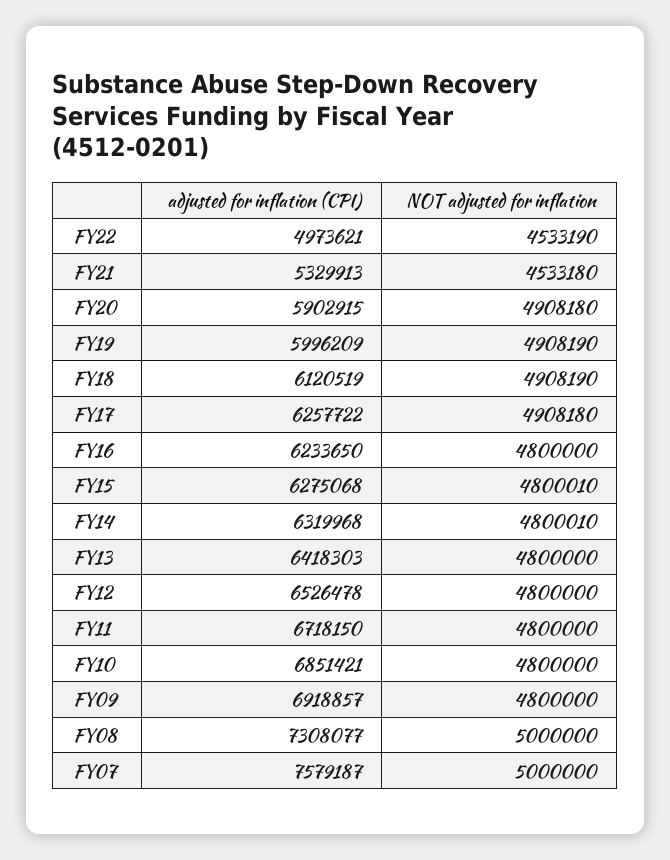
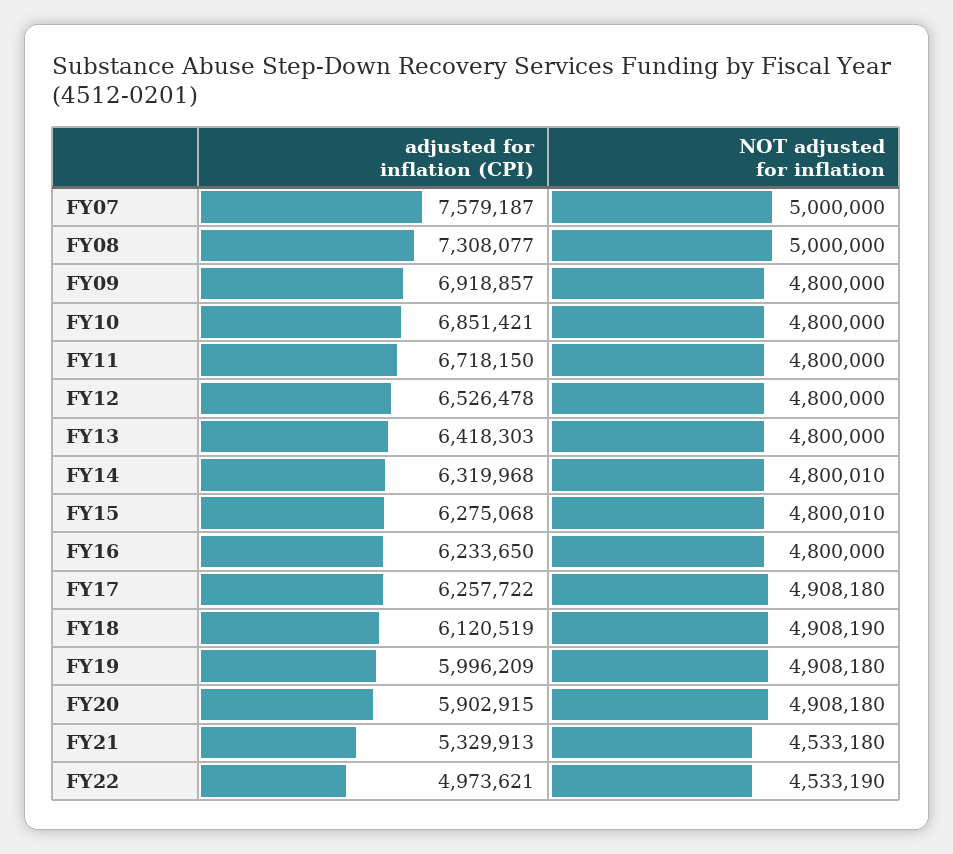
  {
    "adjusted for inflation (CPI)": {
      "FY22": 4973621,
      "FY21": 5329913,
      "FY20": 5902915,
      "FY19": 5996209,
      "FY18": 6120519,
      "FY17": 6257722,
      "FY16": 6233650,
      "FY15": 6275068,
      "FY14": 6319968,
      "FY13": 6418303,
      "FY12": 6526478,
      "FY11": 6718150,
      "FY10": 6851421,
      "FY09": 6918857,
      "FY08": 7308077,
      "FY07": 7579187
    },
    "NOT adjusted for inflation": {
      "FY22": 4533190,
      "FY21": 4533180,
      "FY20": 4908180,
-     "FY19": 4908190,
+     "FY19": 4908180,
      "FY18": 4908190,
      "FY17": 4908180,
      "FY16": 4800000,
      "FY15": 4800010,
      "FY14": 4800010,
      "FY13": 4800000,
      "FY12": 4800000,
      "FY11": 4800000,
      "FY10": 4800000,
      "FY09": 4800000,
      "FY08": 5000000,
      "FY07": 5000000
    }
  }

